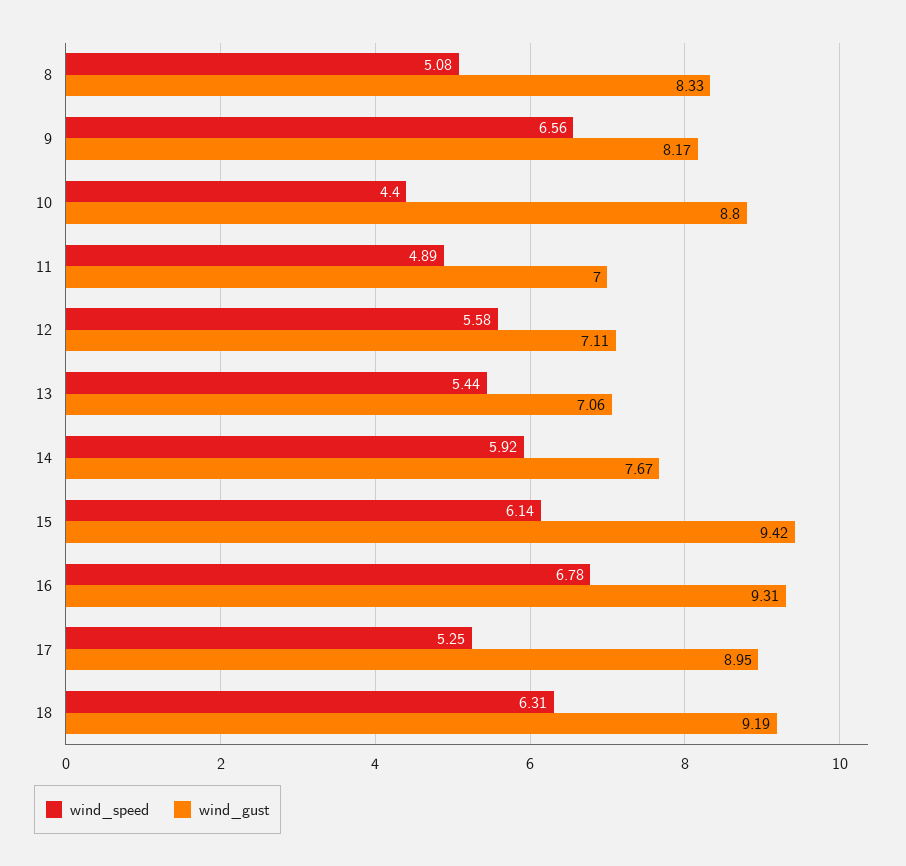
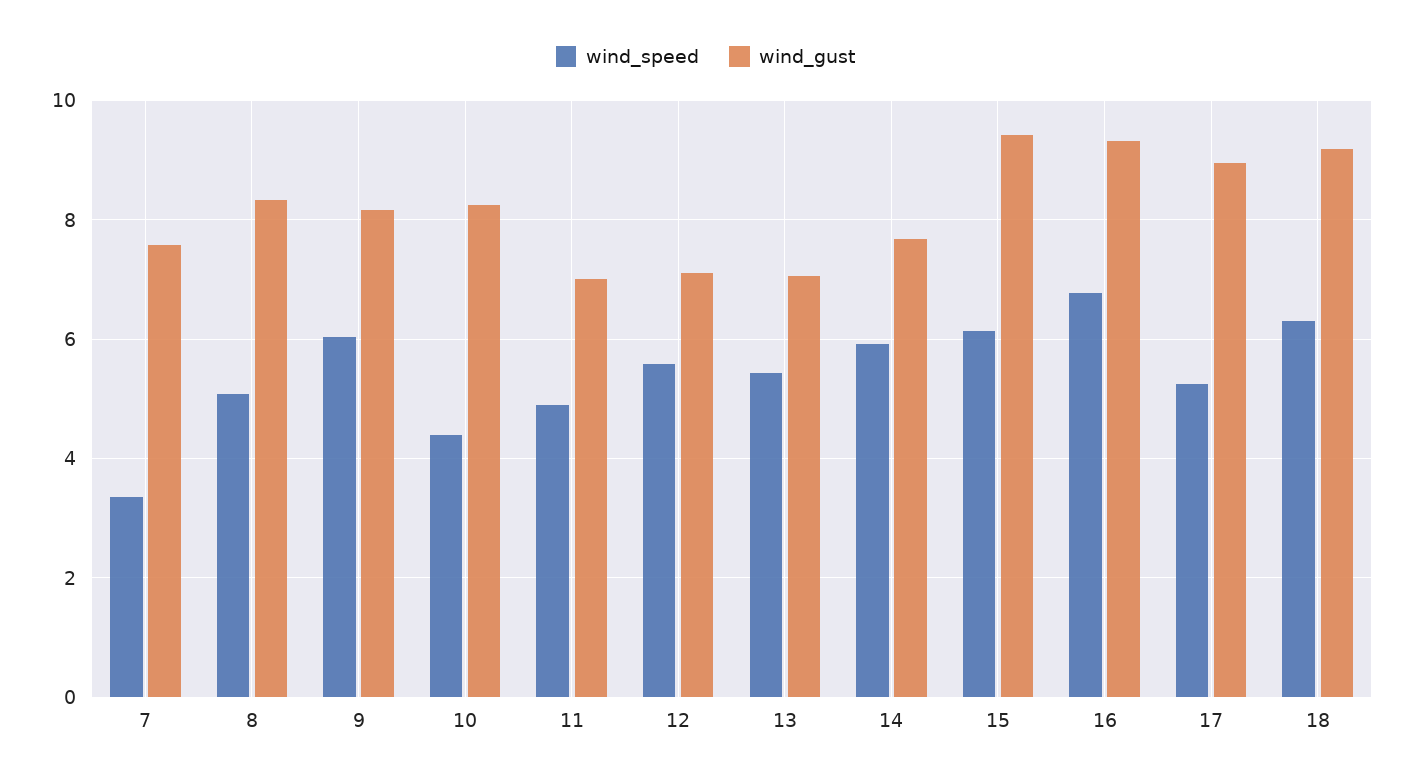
  {
    "wind_speed": {
      "8": 5.08,
-     "9": 6.56,
+     "9": 6,
      "10": 4.4,
      "11": 4.89,
      "12": 5.58,
      "13": 5.44,
      "14": 5.92,
      "15": 6.14,
      "16": 6.78,
      "17": 5.25,
-     "18": 6.31
+     "18": 6.31,
+     "7": 3.4
    },
    "wind_gust": {
      "8": 8.33,
      "9": 8.17,
-     "10": 8.8,
+     "10": 8.2,
      "11": 7,
      "12": 7.11,
      "13": 7.06,
      "14": 7.67,
      "15": 9.42,
      "16": 9.31,
      "17": 8.95,
-     "18": 9.19
+     "18": 9.19,
+     "7": 7.6
    }
  }

